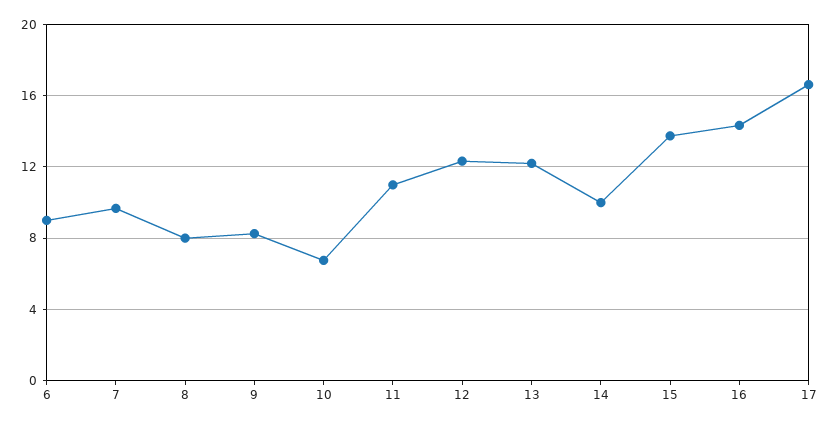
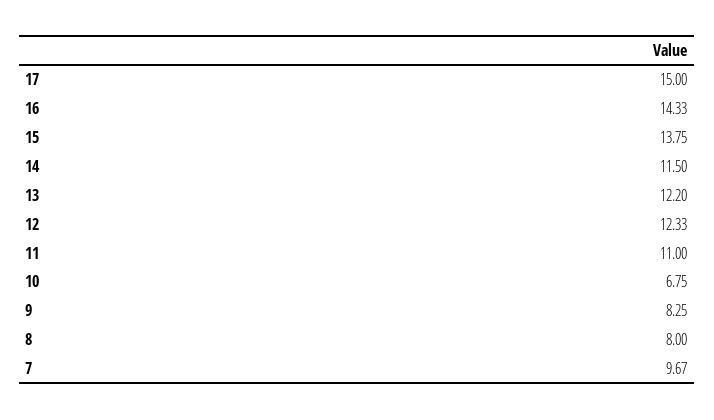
  {
-   "6": 9,
    "7": 9.67,
    "8": 8,
    "9": 8.25,
    "10": 6.75,
    "11": 11,
    "12": 12.33,
    "13": 12.2,
-   "14": 10,
+   "14": 11.5,
    "15": 13.75,
    "16": 14.33,
-   "17": 16.5
+   "17": 15
  }

